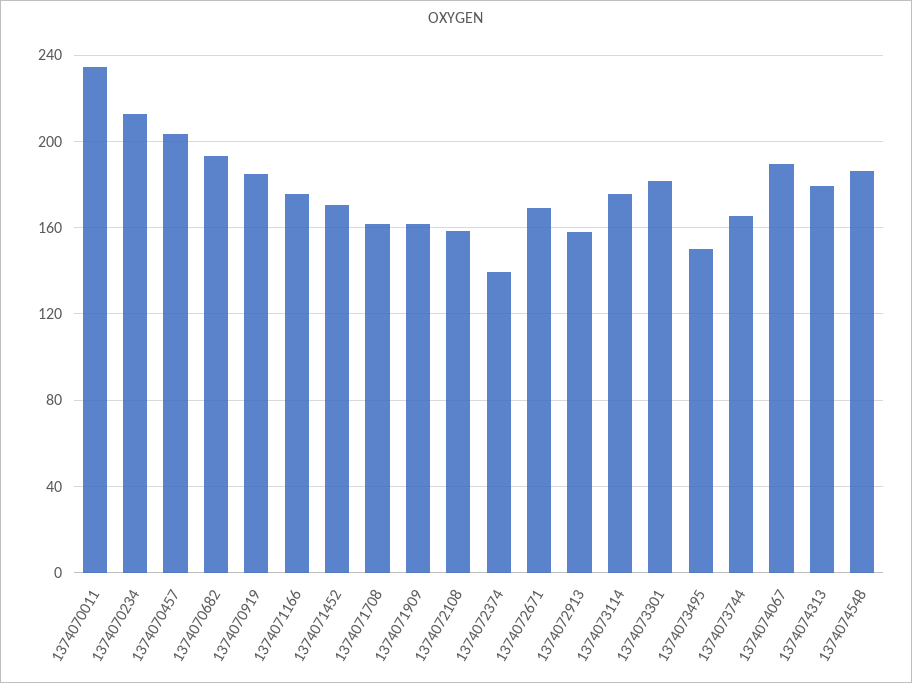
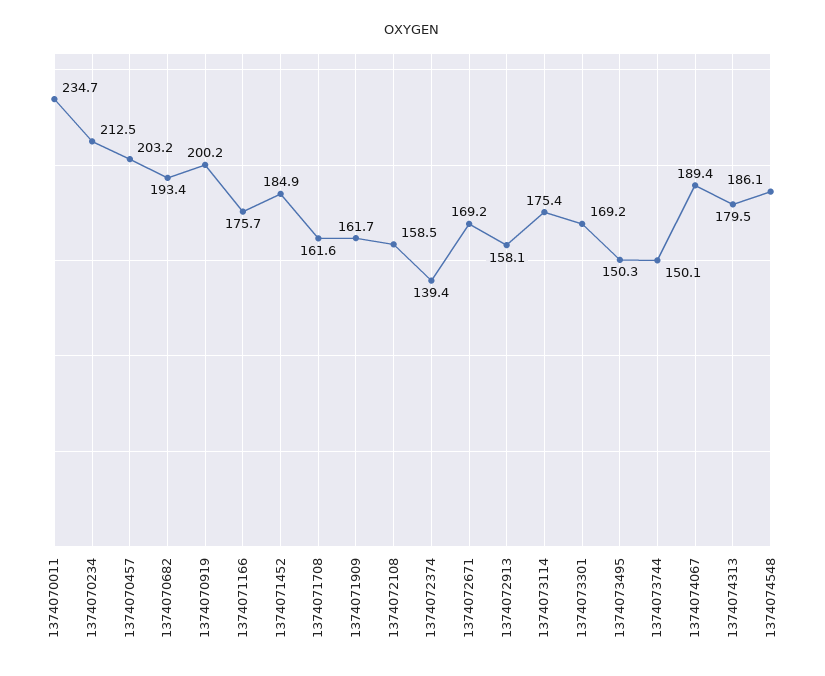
  {
    "1374070011": 234.7,
    "1374070234": 212.5,
    "1374070457": 203.2,
    "1374070682": 193.4,
-   "1374070919": 185,
+   "1374070919": 200.2,
    "1374071166": 175.7,
-   "1374071452": 170,
+   "1374071452": 184.9,
    "1374071708": 161.6,
    "1374071909": 161.7,
    "1374072108": 158.5,
    "1374072374": 139.4,
    "1374072671": 169.2,
    "1374072913": 158.1,
    "1374073114": 175.4,
-   "1374073301": 180,
+   "1374073301": 169.2,
    "1374073495": 150.3,
-   "1374073744": 165,
+   "1374073744": 150.1,
    "1374074067": 189.4,
    "1374074313": 179.5,
    "1374074548": 186.1
  }

